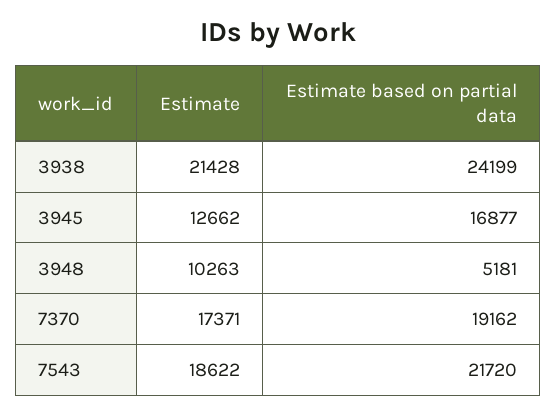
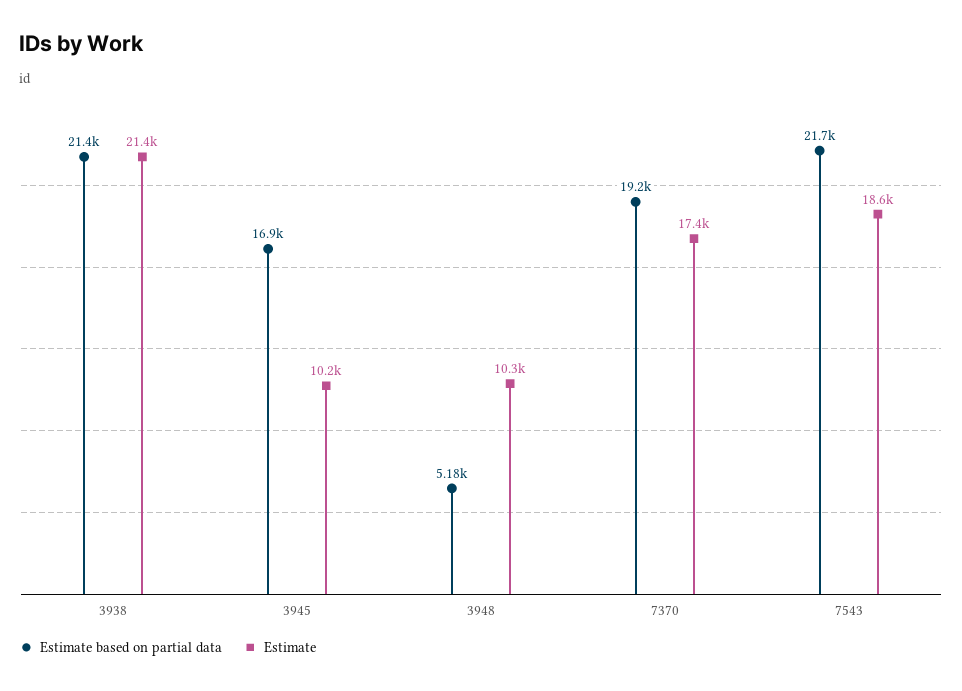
  {
    "Estimate": {
      "3938": 21428,
-     "3945": 12662,
+     "3945": 10200,
      "3948": 10263,
      "7370": 17371,
      "7543": 18622
    },
    "Estimate based on partial data": {
-     "3938": 24199,
+     "3938": 21400,
      "3945": 16877,
      "3948": 5181,
      "7370": 19162,
      "7543": 21720
    }
  }

